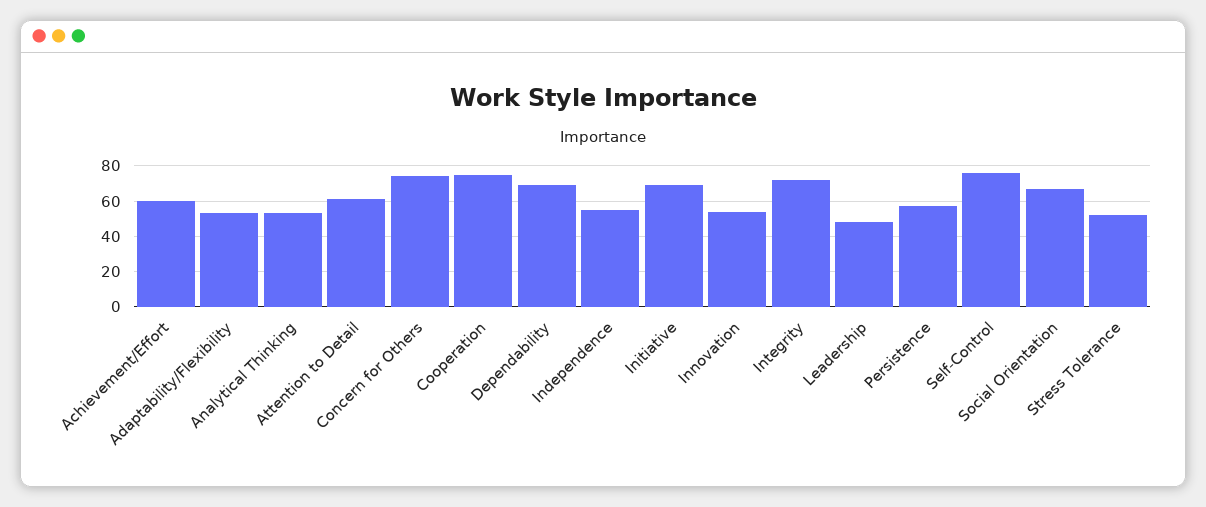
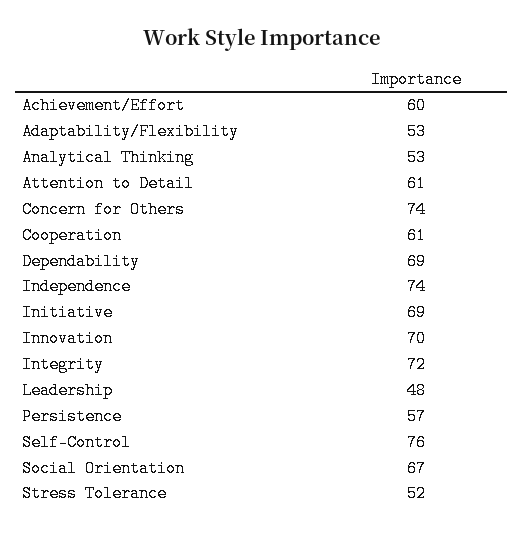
  {
    "Achievement/Effort": 60,
    "Adaptability/Flexibility": 53,
    "Analytical Thinking": 53,
    "Attention to Detail": 61,
    "Concern for Others": 74,
-   "Cooperation": 75,
+   "Cooperation": 61,
    "Dependability": 69,
-   "Independence": 55,
+   "Independence": 74,
    "Initiative": 69,
-   "Innovation": 55,
+   "Innovation": 70,
    "Integrity": 72,
    "Leadership": 48,
    "Persistence": 57,
    "Self-Control": 76,
    "Social Orientation": 67,
    "Stress Tolerance": 52
  }

